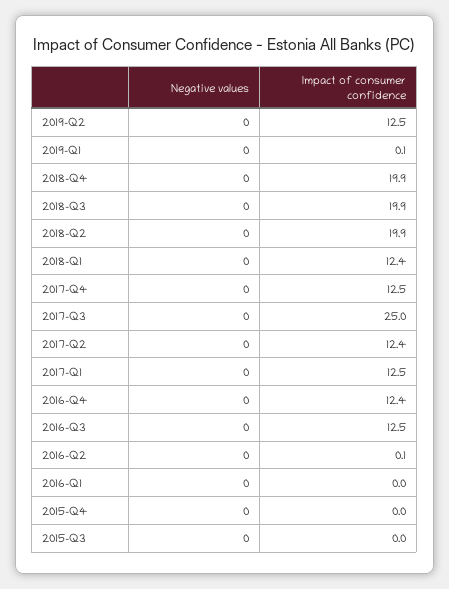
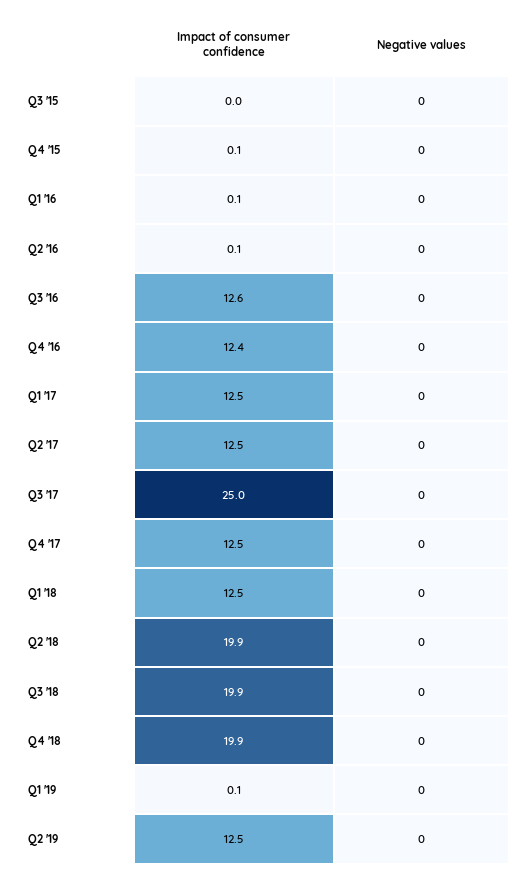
  {
    "Negative values": {
      "2019-Q2": 0,
      "2019-Q1": 0,
      "2018-Q4": 0,
      "2018-Q3": 0,
      "2018-Q2": 0,
      "2018-Q1": 0,
      "2017-Q4": 0,
      "2017-Q3": 0,
      "2017-Q2": 0,
      "2017-Q1": 0,
      "2016-Q4": 0,
      "2016-Q3": 0,
      "2016-Q2": 0,
      "2016-Q1": 0,
      "2015-Q4": 0,
      "2015-Q3": 0
    },
    "Impact of consumer confidence": {
      "2019-Q2": 12.5,
      "2019-Q1": 0.1,
      "2018-Q4": 19.9,
      "2018-Q3": 19.9,
      "2018-Q2": 19.9,
-     "2018-Q1": 12.4,
+     "2018-Q1": 12.5,
      "2017-Q4": 12.5,
      "2017-Q3": 25,
-     "2017-Q2": 12.4,
+     "2017-Q2": 12.5,
      "2017-Q1": 12.5,
      "2016-Q4": 12.4,
-     "2016-Q3": 12.5,
+     "2016-Q3": 12.6,
      "2016-Q2": 0.1,
-     "2016-Q1": 0,
+     "2016-Q1": 0.1,
-     "2015-Q4": 0,
+     "2015-Q4": 0.1,
      "2015-Q3": 0
    }
  }

